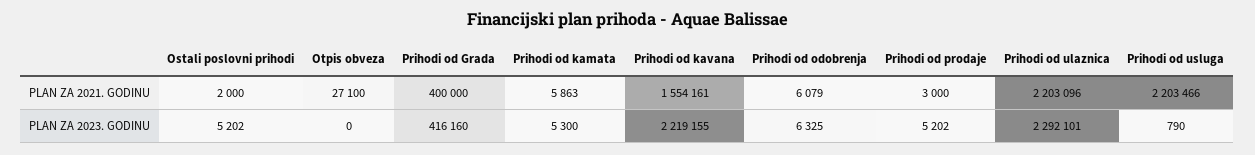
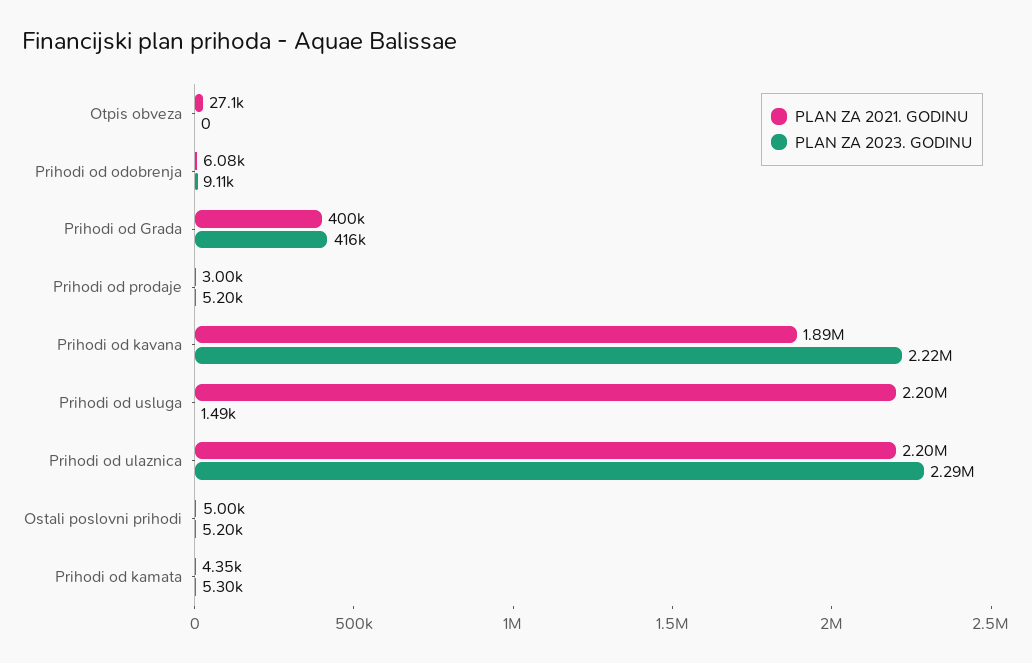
  {
    "PLAN ZA 2021. GODINU": {
-     "Ostali poslovni prihodi": 2000,
+     "Ostali poslovni prihodi": 5000,
      "Otpis obveza": 27100,
      "Prihodi od Grada": 400000,
-     "Prihodi od kamata": 5863,
+     "Prihodi od kamata": 4350,
-     "Prihodi od kavana": 1554161,
+     "Prihodi od kavana": 1890000,
      "Prihodi od odobrenja": 6079,
      "Prihodi od prodaje": 3000,
      "Prihodi od ulaznica": 2203096,
      "Prihodi od usluga": 2203466
    },
    "PLAN ZA 2023. GODINU": {
      "Ostali poslovni prihodi": 5202,
      "Otpis obveza": 0,
      "Prihodi od Grada": 416160,
      "Prihodi od kamata": 5300,
      "Prihodi od kavana": 2219155,
-     "Prihodi od odobrenja": 6325,
+     "Prihodi od odobrenja": 9110,
      "Prihodi od prodaje": 5202,
      "Prihodi od ulaznica": 2292101,
-     "Prihodi od usluga": 790
+     "Prihodi od usluga": 1490
    }
  }

